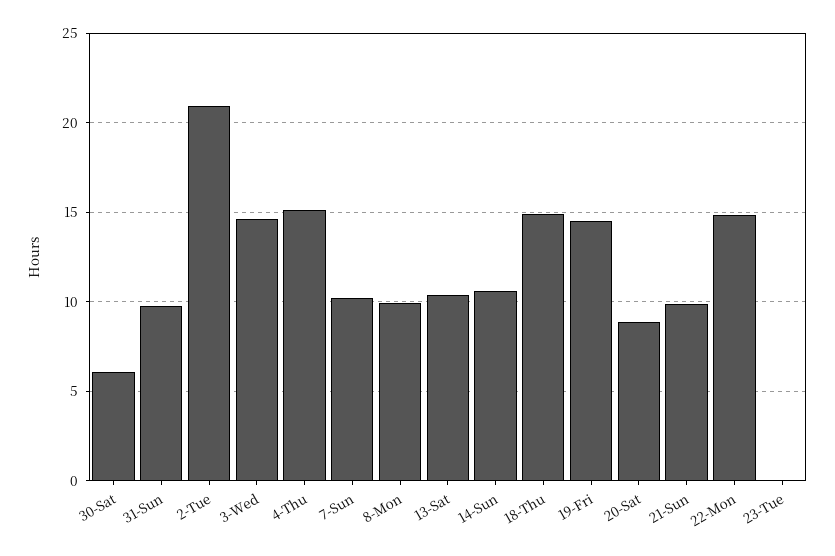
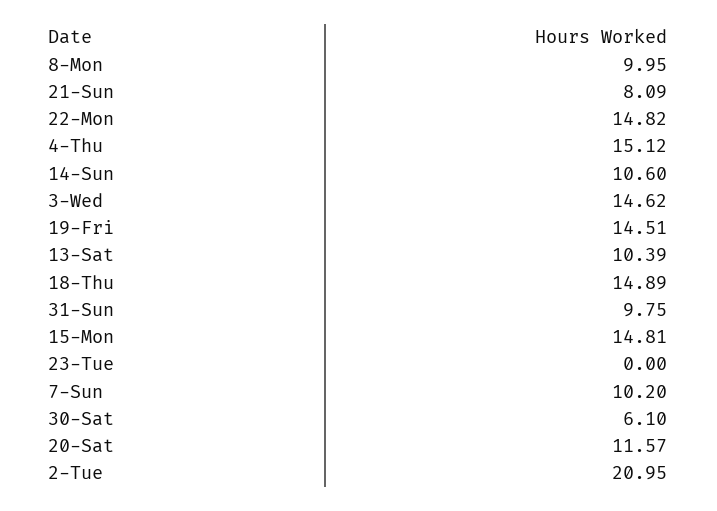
  {
    "30-Sat": 6.1,
    "31-Sun": 9.75,
    "2-Tue": 20.95,
    "3-Wed": 14.62,
    "4-Thu": 15.12,
    "7-Sun": 10.2,
    "8-Mon": 9.95,
    "13-Sat": 10.39,
    "14-Sun": 10.6,
    "18-Thu": 14.89,
    "19-Fri": 14.51,
-   "20-Sat": 9,
+   "20-Sat": 11.57,
-   "21-Sun": 10,
+   "21-Sun": 8.09,
    "22-Mon": 14.82,
-   "23-Tue": 0
+   "23-Tue": 0,
+   "15-Mon": 14.81
  }

